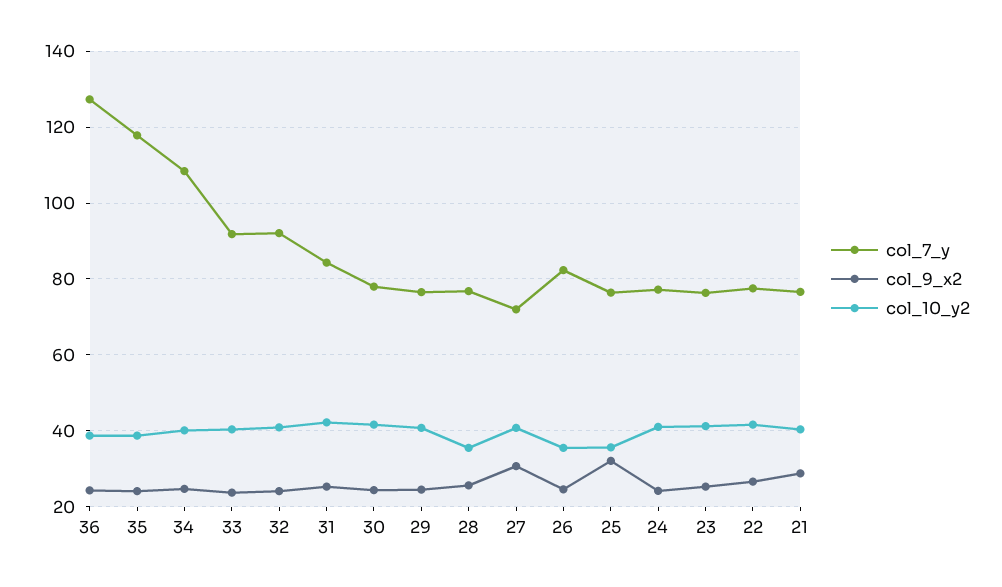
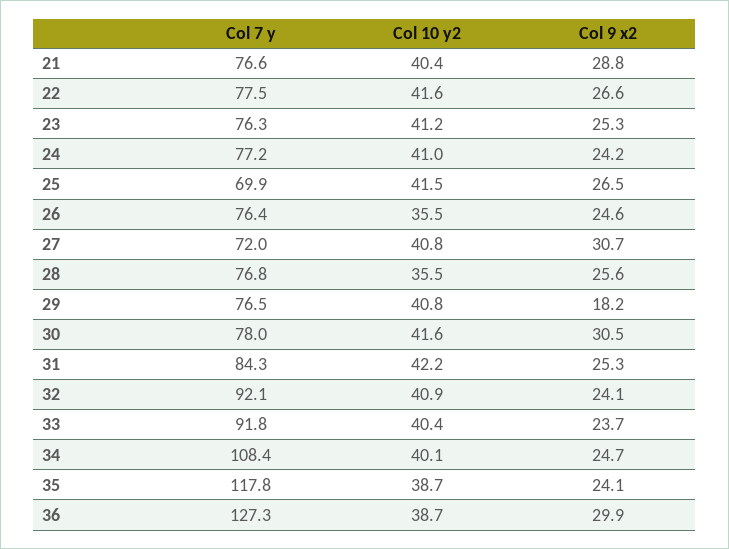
  {
    "col_7_y": {
      "36": 127.3,
      "35": 117.8,
      "34": 108.4,
      "33": 91.8,
      "32": 92.1,
      "31": 84.3,
      "30": 78,
      "29": 76.5,
      "28": 76.8,
      "27": 72,
-     "26": 82,
+     "26": 76.4,
-     "25": 76,
+     "25": 69.9,
      "24": 77.2,
      "23": 76.3,
      "22": 77.5,
      "21": 76.6
    },
    "col_9_x2": {
-     "36": 24,
+     "36": 29.9,
      "35": 24.1,
      "34": 24.7,
      "33": 23.7,
      "32": 24.1,
      "31": 25.3,
-     "30": 24,
+     "30": 30.5,
-     "29": 24,
+     "29": 18.2,
      "28": 25.6,
      "27": 30.7,
      "26": 24.6,
-     "25": 32,
+     "25": 26.5,
      "24": 24.2,
      "23": 25.3,
      "22": 26.6,
      "21": 28.8
    },
    "col_10_y2": {
      "36": 38.7,
      "35": 38.7,
      "34": 40.1,
      "33": 40.4,
      "32": 40.9,
      "31": 42.2,
      "30": 41.6,
      "29": 40.8,
      "28": 35.5,
      "27": 40.8,
      "26": 35.5,
-     "25": 36,
+     "25": 41.5,
      "24": 41,
      "23": 41.2,
      "22": 41.6,
      "21": 40.4
    }
  }

